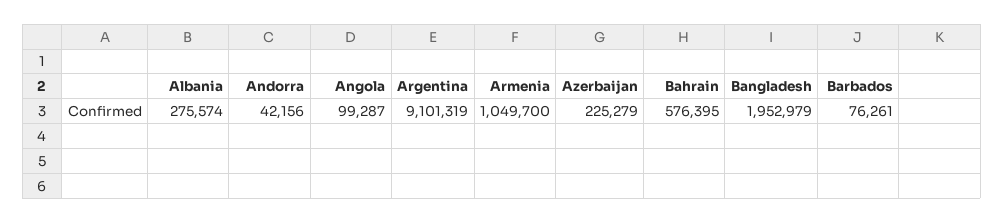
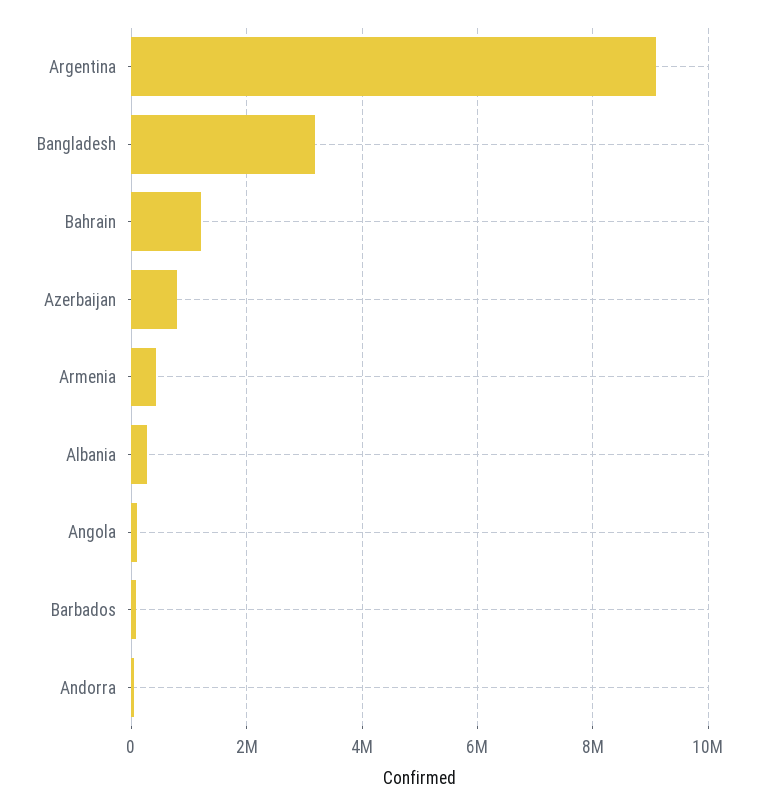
  {
    "Albania": 275574,
    "Andorra": 42156,
    "Angola": 99287,
    "Argentina": 9101319,
-   "Armenia": 1049700,
+   "Armenia": 400000,
-   "Azerbaijan": 225279,
+   "Azerbaijan": 800000,
-   "Bahrain": 576395,
+   "Bahrain": 1200000,
-   "Bangladesh": 1952979,
+   "Bangladesh": 3200000,
    "Barbados": 76261
  }

